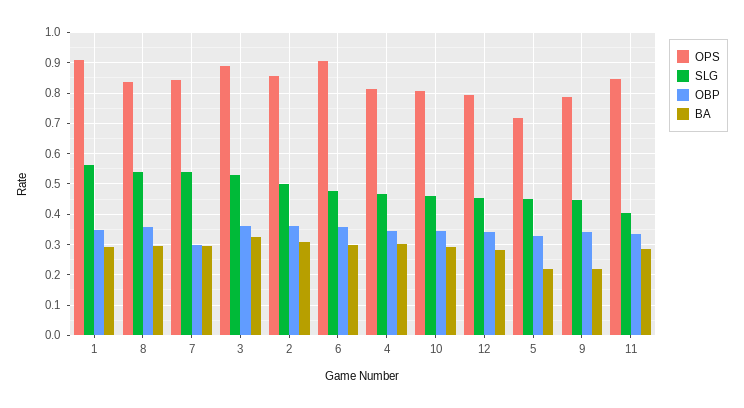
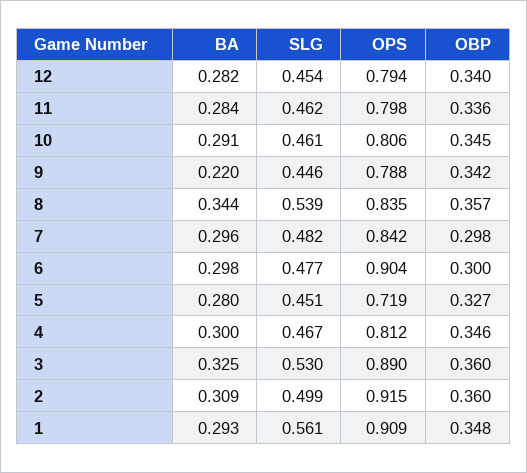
  {
    "OPS": {
      "1": 0.909,
      "8": 0.835,
      "7": 0.842,
      "3": 0.89,
-     "2": 0.86,
+     "2": 0.915,
      "6": 0.904,
      "4": 0.812,
      "10": 0.806,
      "12": 0.794,
      "5": 0.719,
      "9": 0.788,
-     "11": 0.84
+     "11": 0.798
    },
    "SLG": {
      "1": 0.561,
      "8": 0.539,
-     "7": 0.54,
+     "7": 0.482,
      "3": 0.53,
      "2": 0.499,
      "6": 0.477,
      "4": 0.467,
      "10": 0.461,
      "12": 0.454,
      "5": 0.451,
      "9": 0.446,
-     "11": 0.4
+     "11": 0.462
    },
    "OBP": {
      "1": 0.348,
      "8": 0.357,
      "7": 0.298,
      "3": 0.36,
      "2": 0.36,
-     "6": 0.36,
+     "6": 0.3,
      "4": 0.346,
      "10": 0.345,
      "12": 0.34,
      "5": 0.327,
      "9": 0.342,
      "11": 0.336
    },
    "BA": {
      "1": 0.293,
-     "8": 0.3,
+     "8": 0.344,
      "7": 0.296,
      "3": 0.325,
      "2": 0.309,
      "6": 0.298,
      "4": 0.3,
      "10": 0.291,
      "12": 0.282,
-     "5": 0.22,
+     "5": 0.28,
      "9": 0.22,
      "11": 0.284
    }
  }

